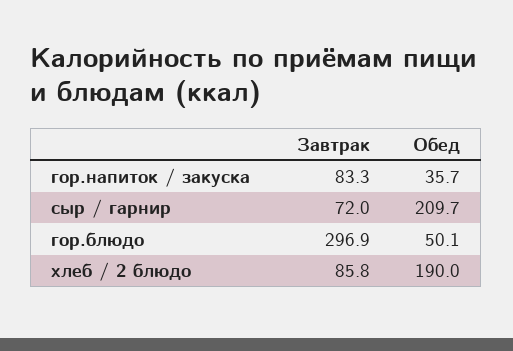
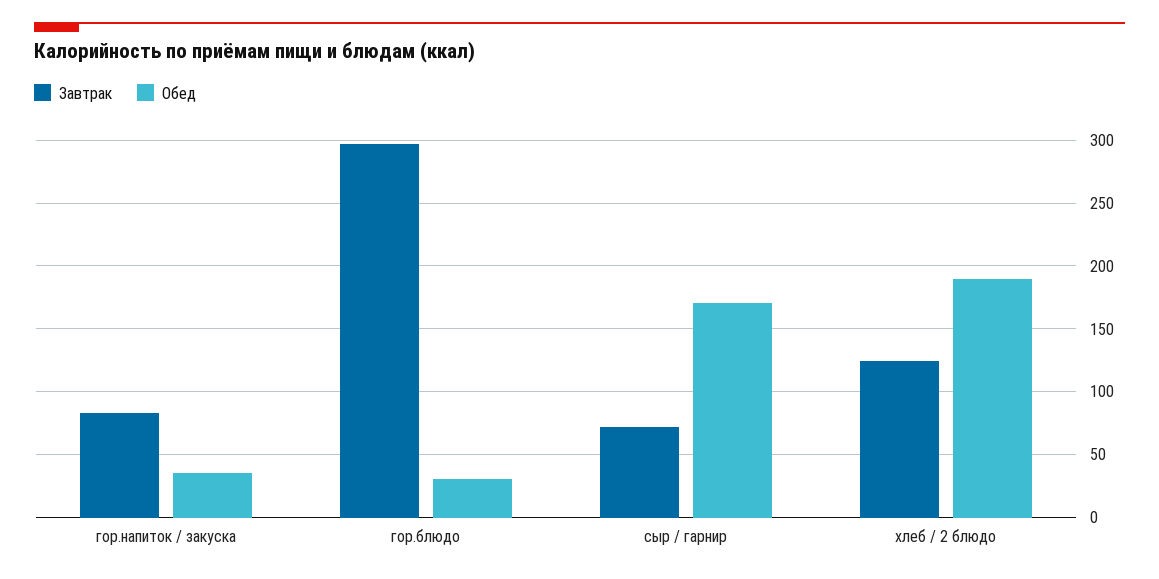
  {
    "Завтрак": {
      "гор.напиток / закуска": 83.3,
      "сыр / гарнир": 72,
      "гор.блюдо": 296.9,
-     "хлеб / 2 блюдо": 85.8
+     "хлеб / 2 блюдо": 125
    },
    "Обед": {
      "гор.напиток / закуска": 35.7,
-     "сыр / гарнир": 209.7,
+     "сыр / гарнир": 170,
-     "гор.блюдо": 50.1,
+     "гор.блюдо": 30,
      "хлеб / 2 блюдо": 190
    }
  }

